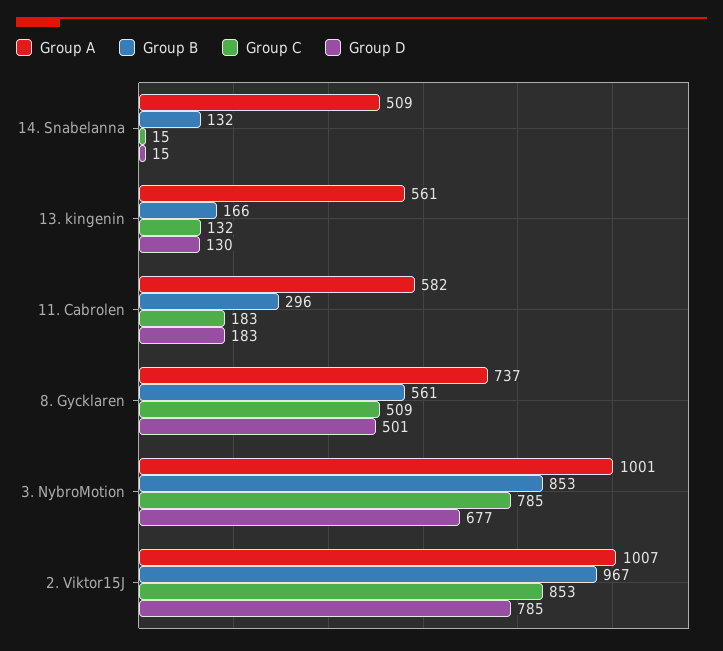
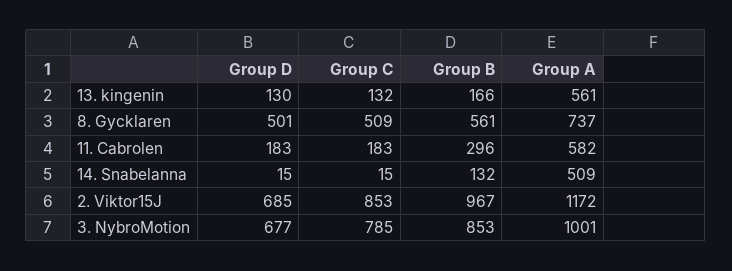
  {
    "Group A": {
      "14. Snabelanna": 509,
      "13. kingenin": 561,
      "11. Cabrolen": 582,
      "8. Gycklaren": 737,
      "3. NybroMotion": 1001,
-     "2. Viktor15J": 1007
+     "2. Viktor15J": 1172
    },
    "Group B": {
      "14. Snabelanna": 132,
      "13. kingenin": 166,
      "11. Cabrolen": 296,
      "8. Gycklaren": 561,
      "3. NybroMotion": 853,
      "2. Viktor15J": 967
    },
    "Group C": {
      "14. Snabelanna": 15,
      "13. kingenin": 132,
      "11. Cabrolen": 183,
      "8. Gycklaren": 509,
      "3. NybroMotion": 785,
      "2. Viktor15J": 853
    },
    "Group D": {
      "14. Snabelanna": 15,
      "13. kingenin": 130,
      "11. Cabrolen": 183,
      "8. Gycklaren": 501,
      "3. NybroMotion": 677,
-     "2. Viktor15J": 785
+     "2. Viktor15J": 685
    }
  }

